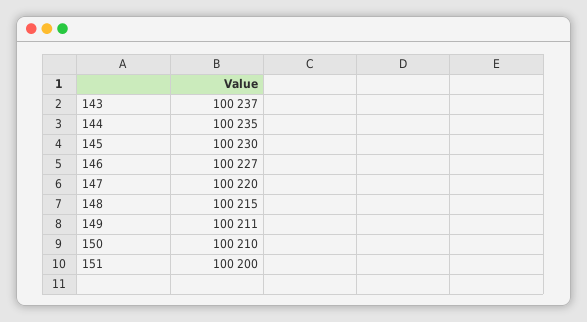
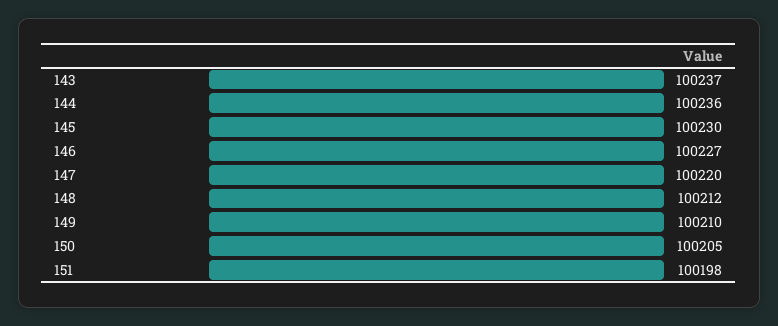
  {
    "143": 100237,
-   "144": 100235,
+   "144": 100236,
    "145": 100230,
    "146": 100227,
    "147": 100220,
-   "148": 100215,
+   "148": 100212,
-   "149": 100211,
+   "149": 100210,
-   "150": 100210,
+   "150": 100205,
-   "151": 100200
+   "151": 100198
  }

